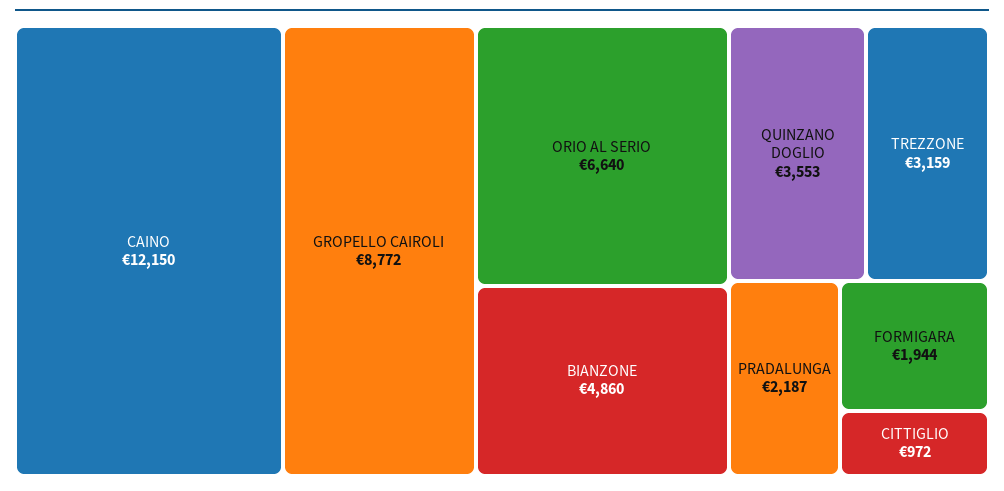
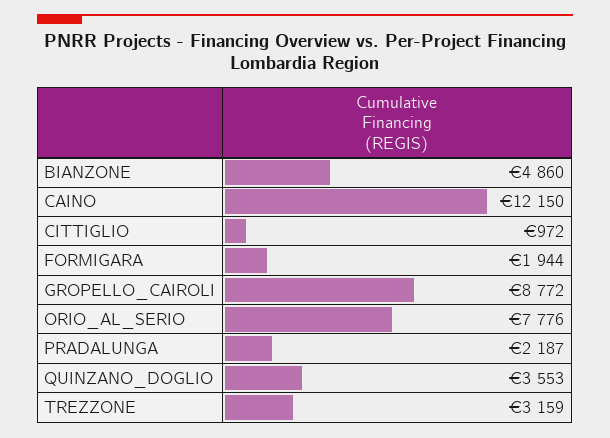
  {
    "CAINO": 12150,
    "GROPELLO CAIROLI": 8772,
-   "ORIO AL SERIO": 6640,
+   "ORIO AL SERIO": 7776,
    "BIANZONE": 4860,
    "QUINZANO DOGLIO": 3553,
    "TREZZONE": 3159,
    "PRADALUNGA": 2187,
    "FORMIGARA": 1944,
    "CITTIGLIO": 972
  }

